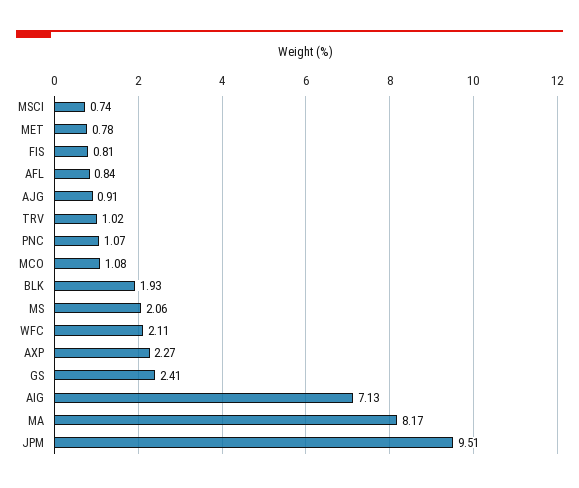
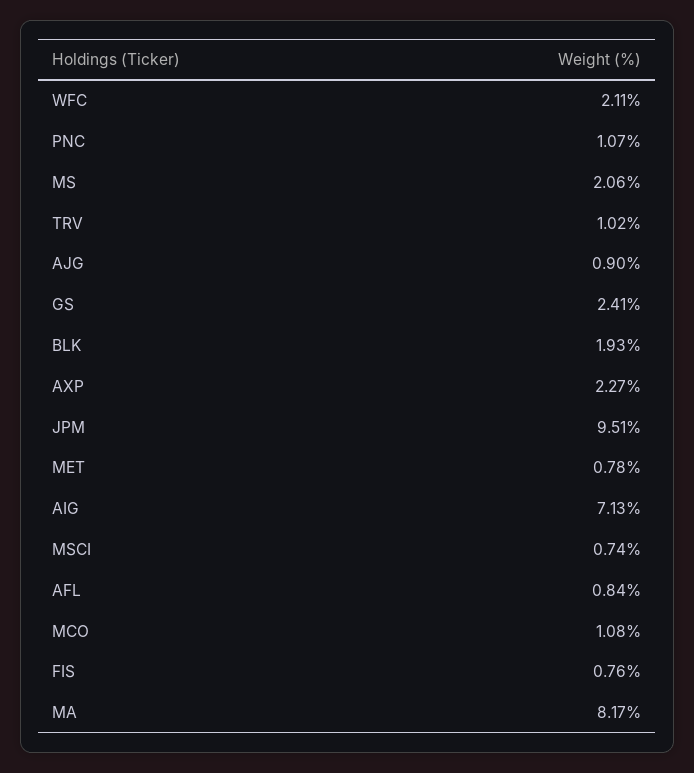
  {
    "MSCI": 0.74,
    "MET": 0.78,
-   "FIS": 0.81,
+   "FIS": 0.76,
    "AFL": 0.84,
-   "AJG": 0.91,
+   "AJG": 0.9,
    "TRV": 1.02,
    "PNC": 1.07,
    "MCO": 1.08,
    "BLK": 1.93,
    "MS": 2.06,
    "WFC": 2.11,
    "AXP": 2.27,
    "GS": 2.41,
    "AIG": 7.13,
    "MA": 8.17,
    "JPM": 9.51
  }

